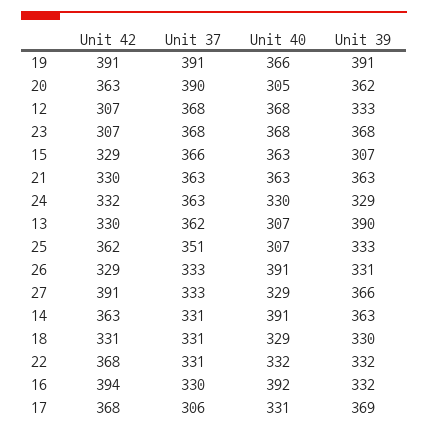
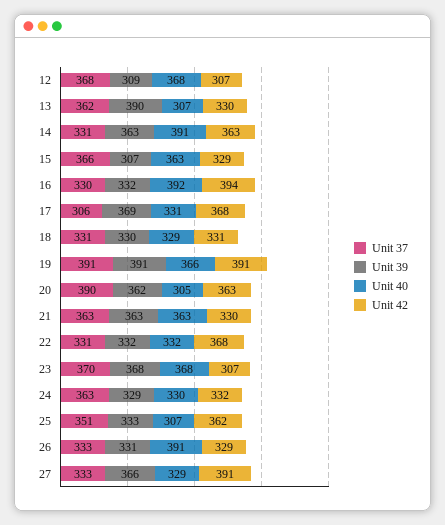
  {
    "Unit 42": {
      "19": 391,
      "20": 363,
      "12": 307,
      "23": 307,
      "15": 329,
      "21": 330,
      "24": 332,
      "13": 330,
      "25": 362,
      "26": 329,
      "27": 391,
      "14": 363,
      "18": 331,
      "22": 368,
      "16": 394,
      "17": 368
    },
    "Unit 37": {
      "19": 391,
      "20": 390,
      "12": 368,
-     "23": 368,
+     "23": 370,
      "15": 366,
      "21": 363,
      "24": 363,
      "13": 362,
      "25": 351,
      "26": 333,
      "27": 333,
      "14": 331,
      "18": 331,
      "22": 331,
      "16": 330,
      "17": 306
    },
    "Unit 40": {
      "19": 366,
      "20": 305,
      "12": 368,
      "23": 368,
      "15": 363,
      "21": 363,
      "24": 330,
      "13": 307,
      "25": 307,
      "26": 391,
      "27": 329,
      "14": 391,
      "18": 329,
      "22": 332,
      "16": 392,
      "17": 331
    },
    "Unit 39": {
      "19": 391,
      "20": 362,
-     "12": 333,
+     "12": 309,
      "23": 368,
      "15": 307,
      "21": 363,
      "24": 329,
      "13": 390,
      "25": 333,
      "26": 331,
      "27": 366,
      "14": 363,
      "18": 330,
      "22": 332,
      "16": 332,
      "17": 369
    }
  }

